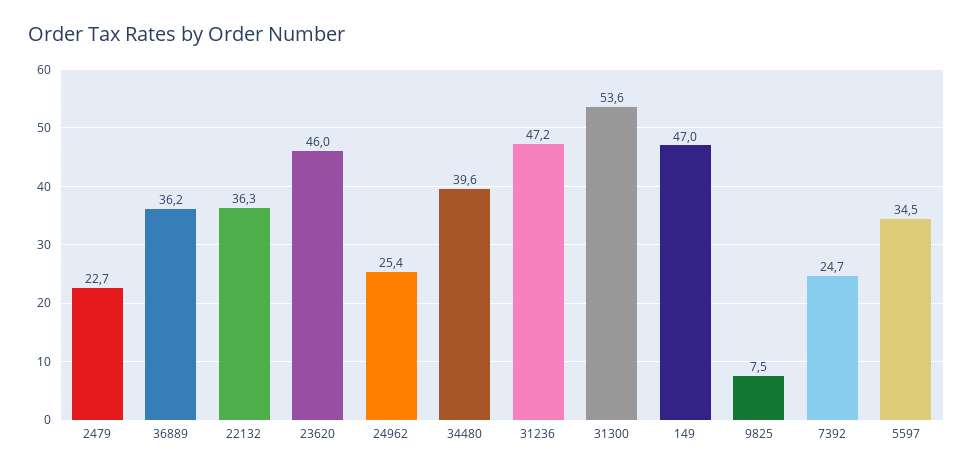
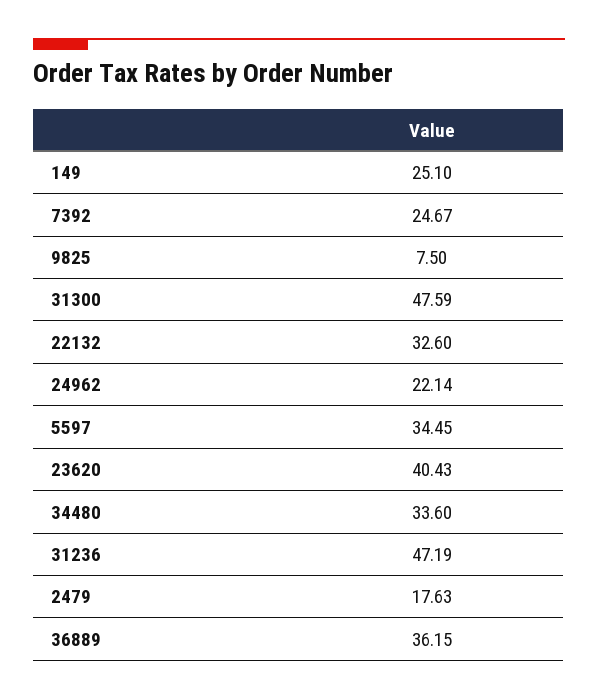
  {
-   "2479": 22.7,
+   "2479": 17.63,
    "36889": 36.15,
-   "22132": 36.3,
+   "22132": 32.6,
-   "23620": 46,
+   "23620": 40.43,
-   "24962": 25.4,
+   "24962": 22.14,
-   "34480": 39.6,
+   "34480": 33.6,
    "31236": 47.19,
-   "31300": 53.6,
+   "31300": 47.59,
-   "149": 47,
+   "149": 25.1,
    "9825": 7.5,
    "7392": 24.67,
    "5597": 34.45
  }

